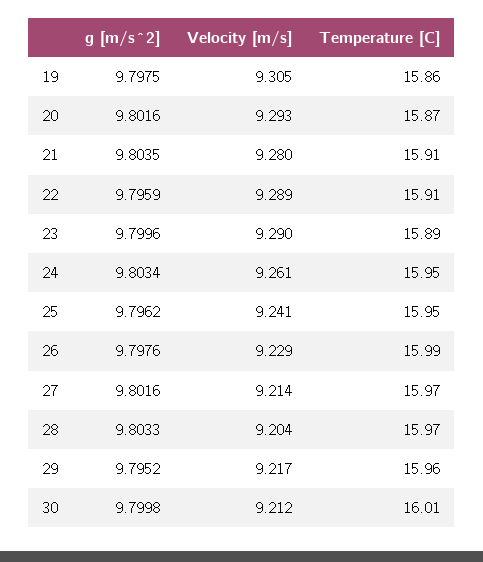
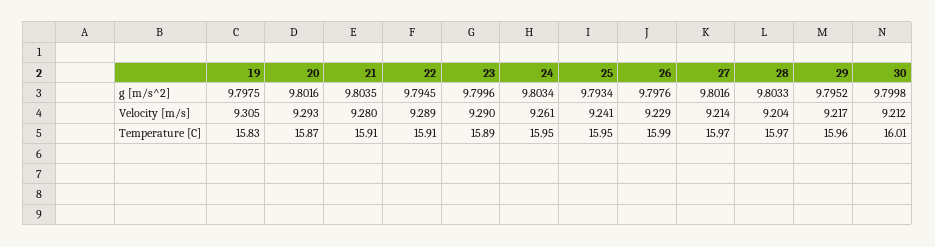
  {
    "g [m/s^2]": {
      "19": 9.7975,
      "20": 9.8016,
      "21": 9.8035,
-     "22": 9.7959,
+     "22": 9.7945,
      "23": 9.7996,
      "24": 9.8034,
-     "25": 9.7962,
+     "25": 9.7934,
      "26": 9.7976,
      "27": 9.8016,
      "28": 9.8033,
      "29": 9.7952,
      "30": 9.7998
    },
    "Velocity [m/s]": {
      "19": 9.305,
      "20": 9.293,
      "21": 9.28,
      "22": 9.289,
      "23": 9.29,
      "24": 9.261,
      "25": 9.241,
      "26": 9.229,
      "27": 9.214,
      "28": 9.204,
      "29": 9.217,
      "30": 9.212
    },
    "Temperature [C]": {
-     "19": 15.86,
+     "19": 15.83,
      "20": 15.87,
      "21": 15.91,
      "22": 15.91,
      "23": 15.89,
      "24": 15.95,
      "25": 15.95,
      "26": 15.99,
      "27": 15.97,
      "28": 15.97,
      "29": 15.96,
      "30": 16.01
    }
  }

